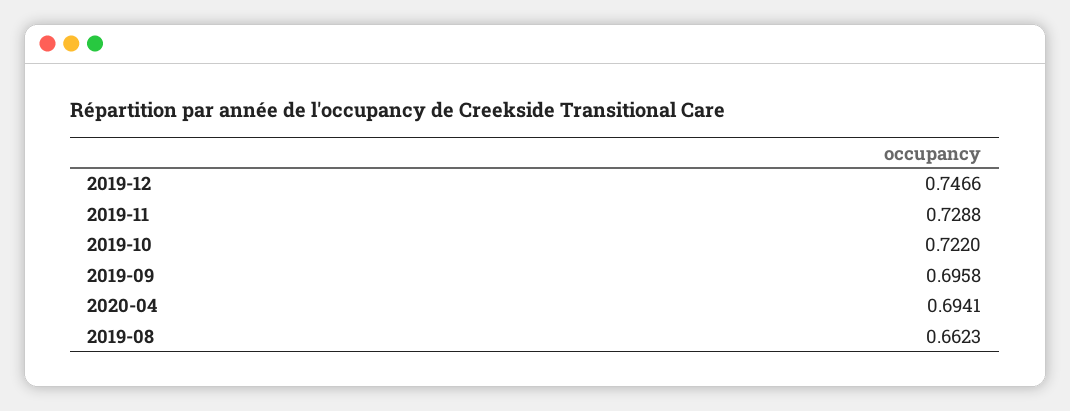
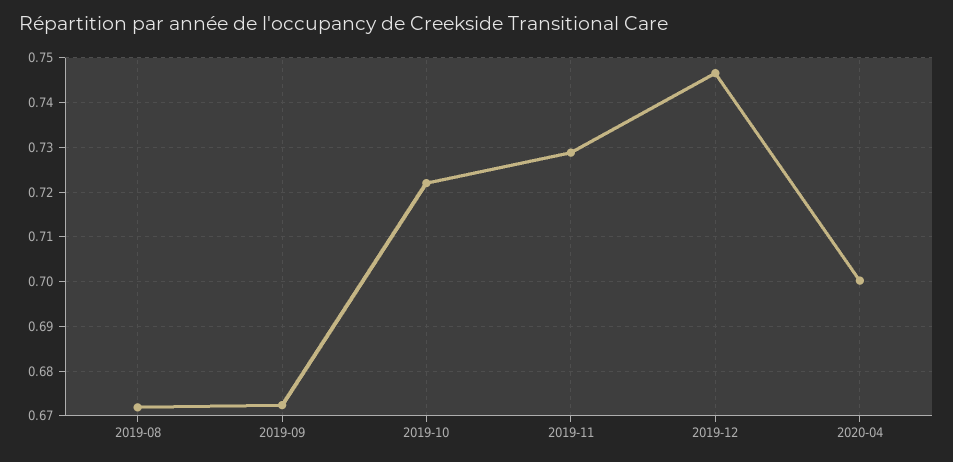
  {
    "2019-12": 0.7466,
    "2019-11": 0.7288,
    "2019-10": 0.722,
-   "2019-09": 0.6958,
+   "2019-09": 0.672,
-   "2020-04": 0.6941,
+   "2020-04": 0.7,
-   "2019-08": 0.6623
+   "2019-08": 0.672
  }

